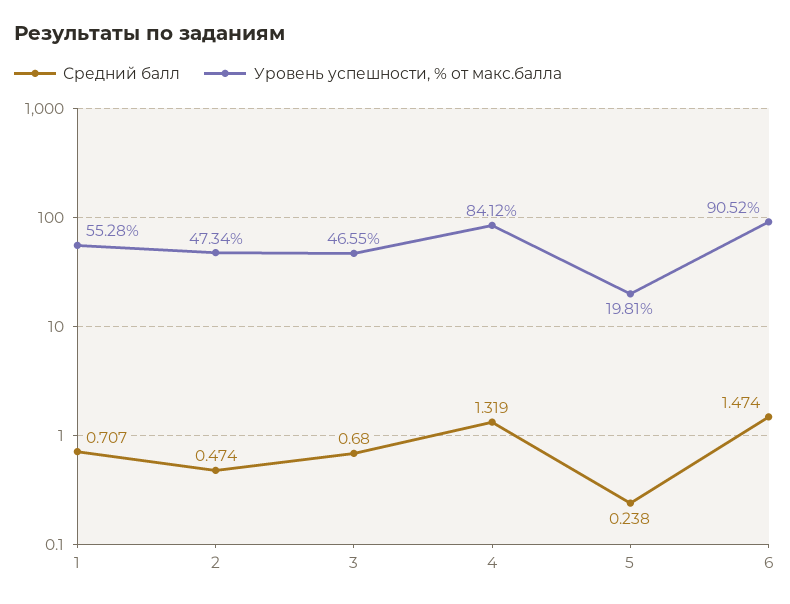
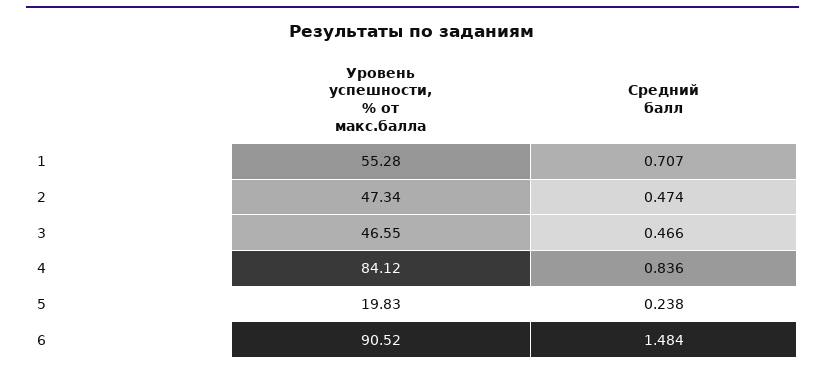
  {
    "Средний балл": {
      "1": 0.707,
      "2": 0.474,
-     "3": 0.68,
+     "3": 0.466,
-     "4": 1.319,
+     "4": 0.836,
      "5": 0.238,
-     "6": 1.474
+     "6": 1.484
    },
    "Уровень успешности, % от макс.балла": {
      "1": 55.28,
      "2": 47.34,
      "3": 46.55,
      "4": 84.12,
-     "5": 19.81,
+     "5": 19.83,
      "6": 90.52
    }
  }

